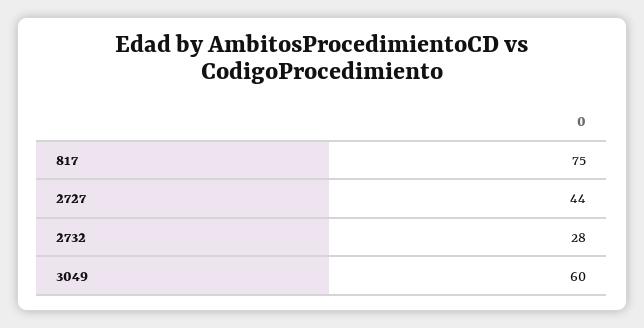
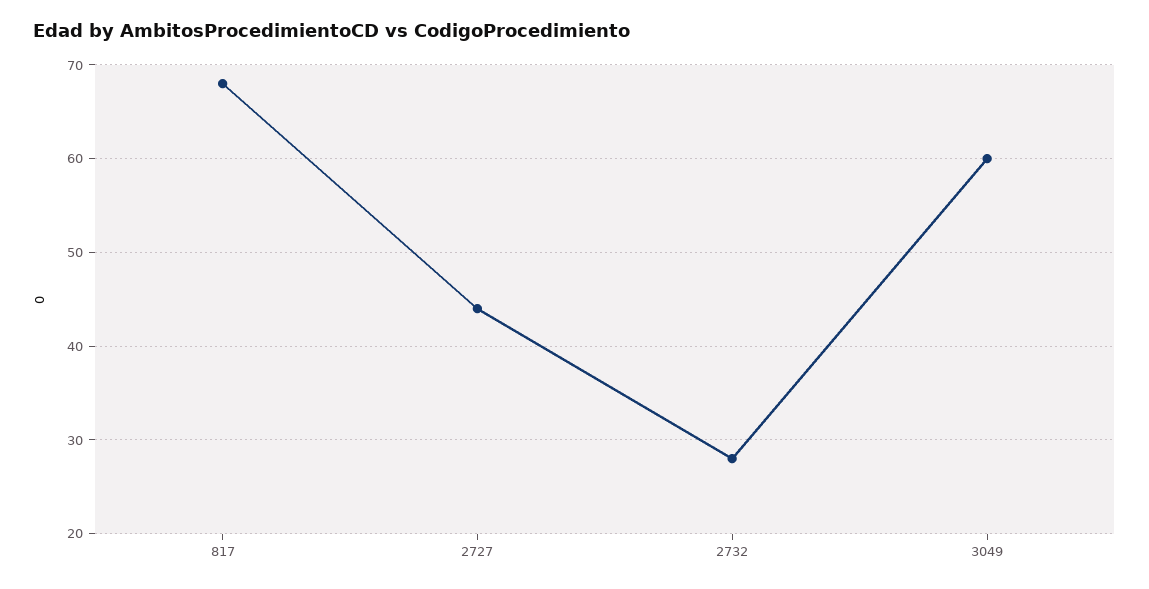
  {
-   "817": 75,
+   "817": 68,
    "2727": 44,
    "2732": 28,
    "3049": 60
  }

